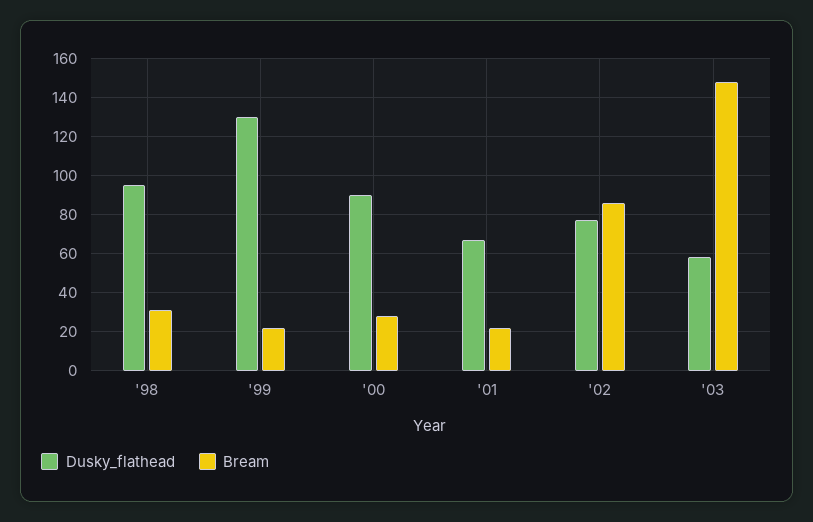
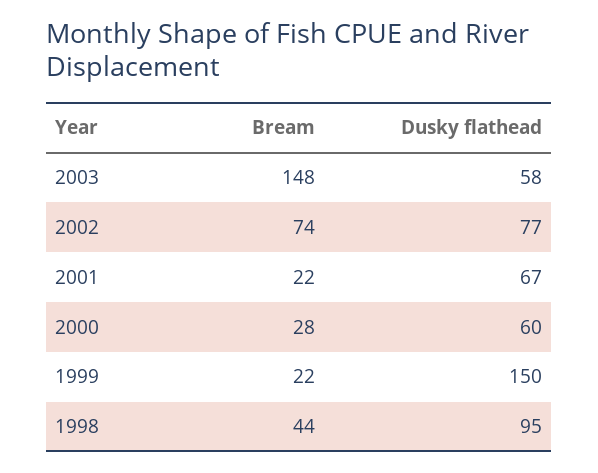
  {
    "Dusky_flathead": {
      "'98": 95,
-     "'99": 130,
+     "'99": 150,
-     "'00": 90,
+     "'00": 60,
      "'01": 67,
      "'02": 77,
      "'03": 58
    },
    "Bream": {
-     "'98": 30,
+     "'98": 44,
      "'99": 22,
      "'00": 28,
      "'01": 22,
-     "'02": 85,
+     "'02": 74,
      "'03": 148
    }
  }

